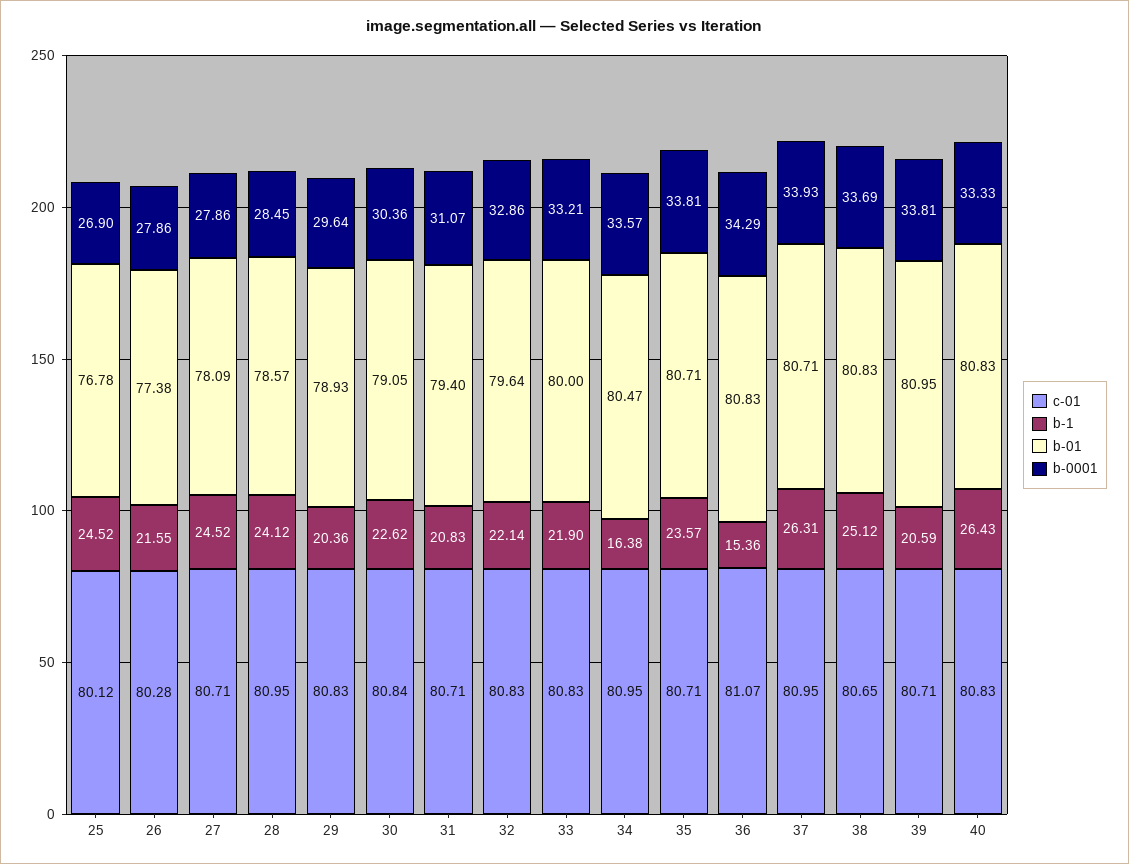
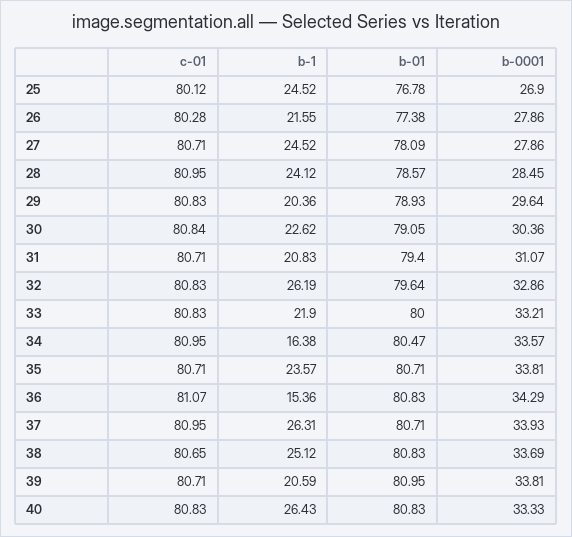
  {
    "c-01": {
      "25": 80.12,
      "26": 80.28,
      "27": 80.71,
      "28": 80.95,
      "29": 80.83,
      "30": 80.84,
      "31": 80.71,
      "32": 80.83,
      "33": 80.83,
      "34": 80.95,
      "35": 80.71,
      "36": 81.07,
      "37": 80.95,
      "38": 80.65,
      "39": 80.71,
      "40": 80.83
    },
    "b-1": {
      "25": 24.52,
      "26": 21.55,
      "27": 24.52,
      "28": 24.12,
      "29": 20.36,
      "30": 22.62,
      "31": 20.83,
-     "32": 22.14,
+     "32": 26.19,
      "33": 21.9,
      "34": 16.38,
      "35": 23.57,
      "36": 15.36,
      "37": 26.31,
      "38": 25.12,
      "39": 20.59,
      "40": 26.43
    },
    "b-01": {
      "25": 76.78,
      "26": 77.38,
      "27": 78.09,
      "28": 78.57,
      "29": 78.93,
      "30": 79.05,
      "31": 79.4,
      "32": 79.64,
      "33": 80,
      "34": 80.47,
      "35": 80.71,
      "36": 80.83,
      "37": 80.71,
      "38": 80.83,
      "39": 80.95,
      "40": 80.83
    },
    "b-0001": {
      "25": 26.9,
      "26": 27.86,
      "27": 27.86,
      "28": 28.45,
      "29": 29.64,
      "30": 30.36,
      "31": 31.07,
      "32": 32.86,
      "33": 33.21,
      "34": 33.57,
      "35": 33.81,
      "36": 34.29,
      "37": 33.93,
      "38": 33.69,
      "39": 33.81,
      "40": 33.33
    }
  }

